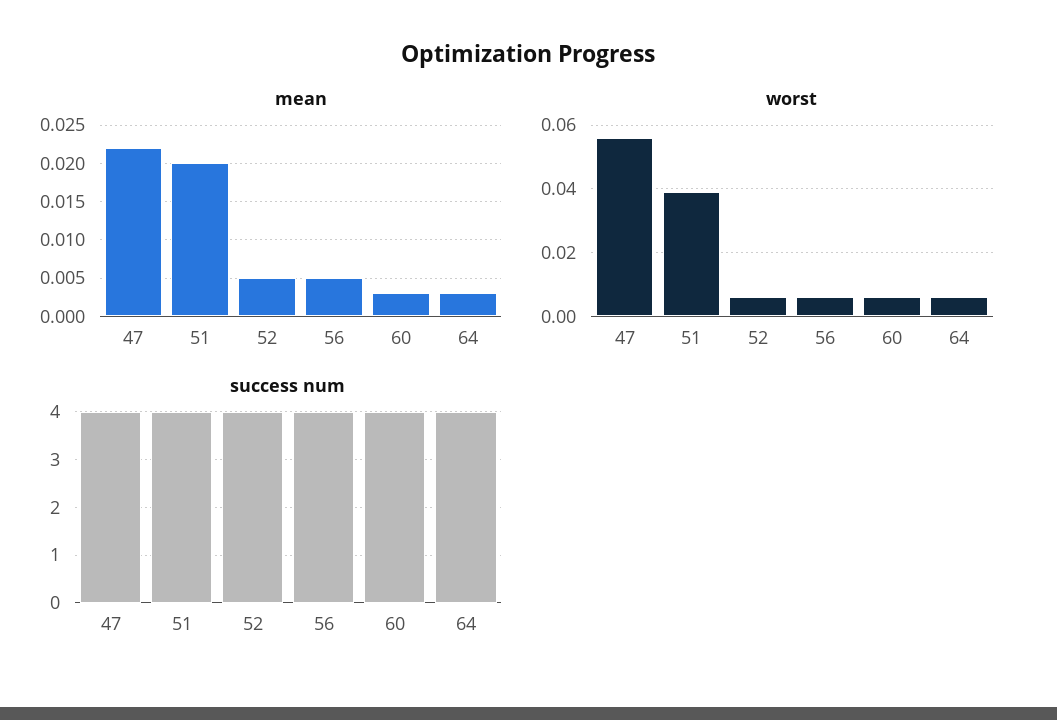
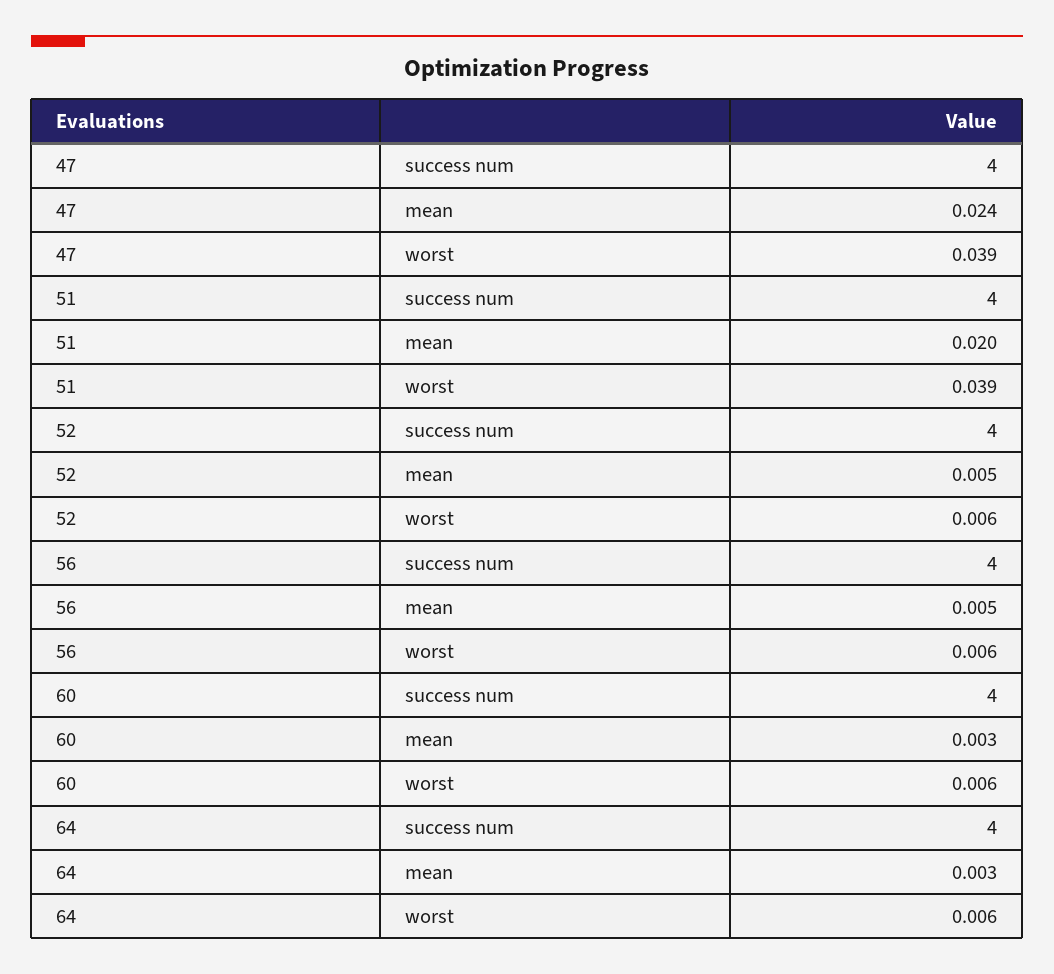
  {
    "mean": {
-     "47": 0.022,
+     "47": 0.024,
      "51": 0.02,
      "52": 0.005,
      "56": 0.005,
      "60": 0.003,
      "64": 0.003
    },
    "worst": {
-     "47": 0.055,
+     "47": 0.039,
      "51": 0.039,
      "52": 0.006,
      "56": 0.006,
      "60": 0.006,
      "64": 0.006
    },
    "success num": {
      "47": 4,
      "51": 4,
      "52": 4,
      "56": 4,
      "60": 4,
      "64": 4
    }
  }

